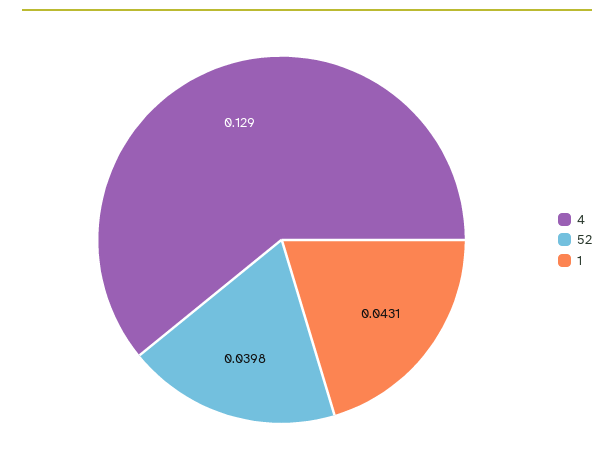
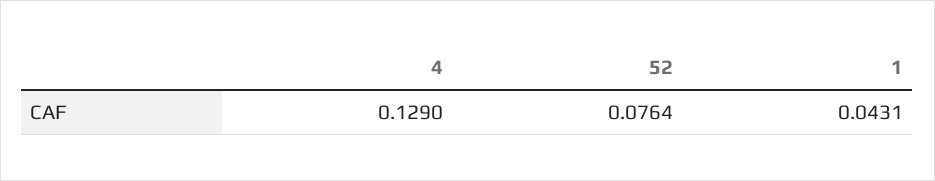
  {
    "4": 0.129,
-   "52": 0.0398,
+   "52": 0.0764,
    "1": 0.0431
  }

